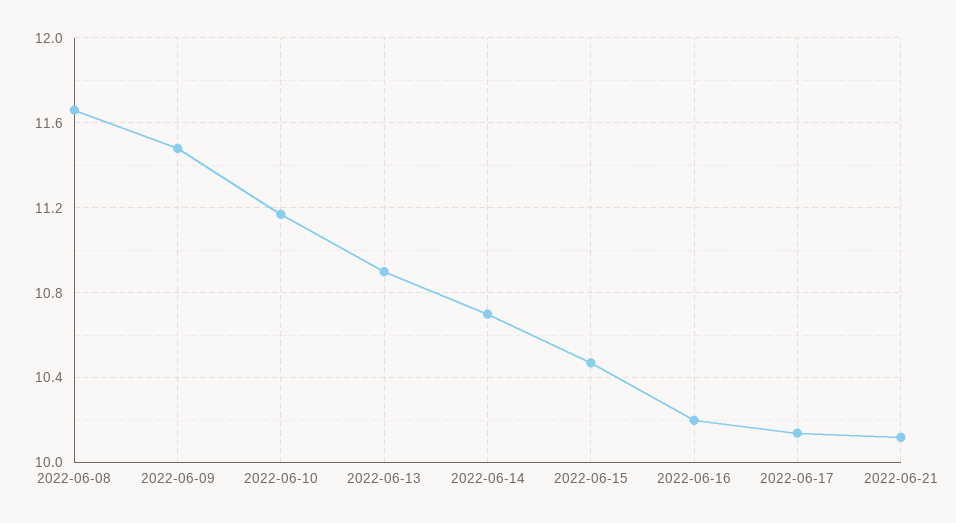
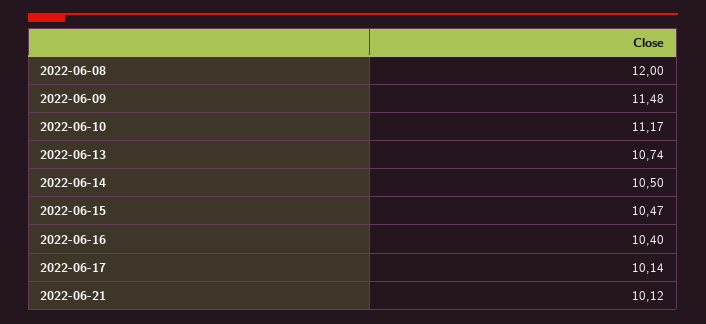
  {
-   "2022-06-08": 11.65,
+   "2022-06-08": 12,
    "2022-06-09": 11.48,
    "2022-06-10": 11.17,
-   "2022-06-13": 10.9,
+   "2022-06-13": 10.74,
-   "2022-06-14": 10.7,
+   "2022-06-14": 10.5,
    "2022-06-15": 10.47,
-   "2022-06-16": 10.2,
+   "2022-06-16": 10.4,
    "2022-06-17": 10.14,
    "2022-06-21": 10.12
  }

